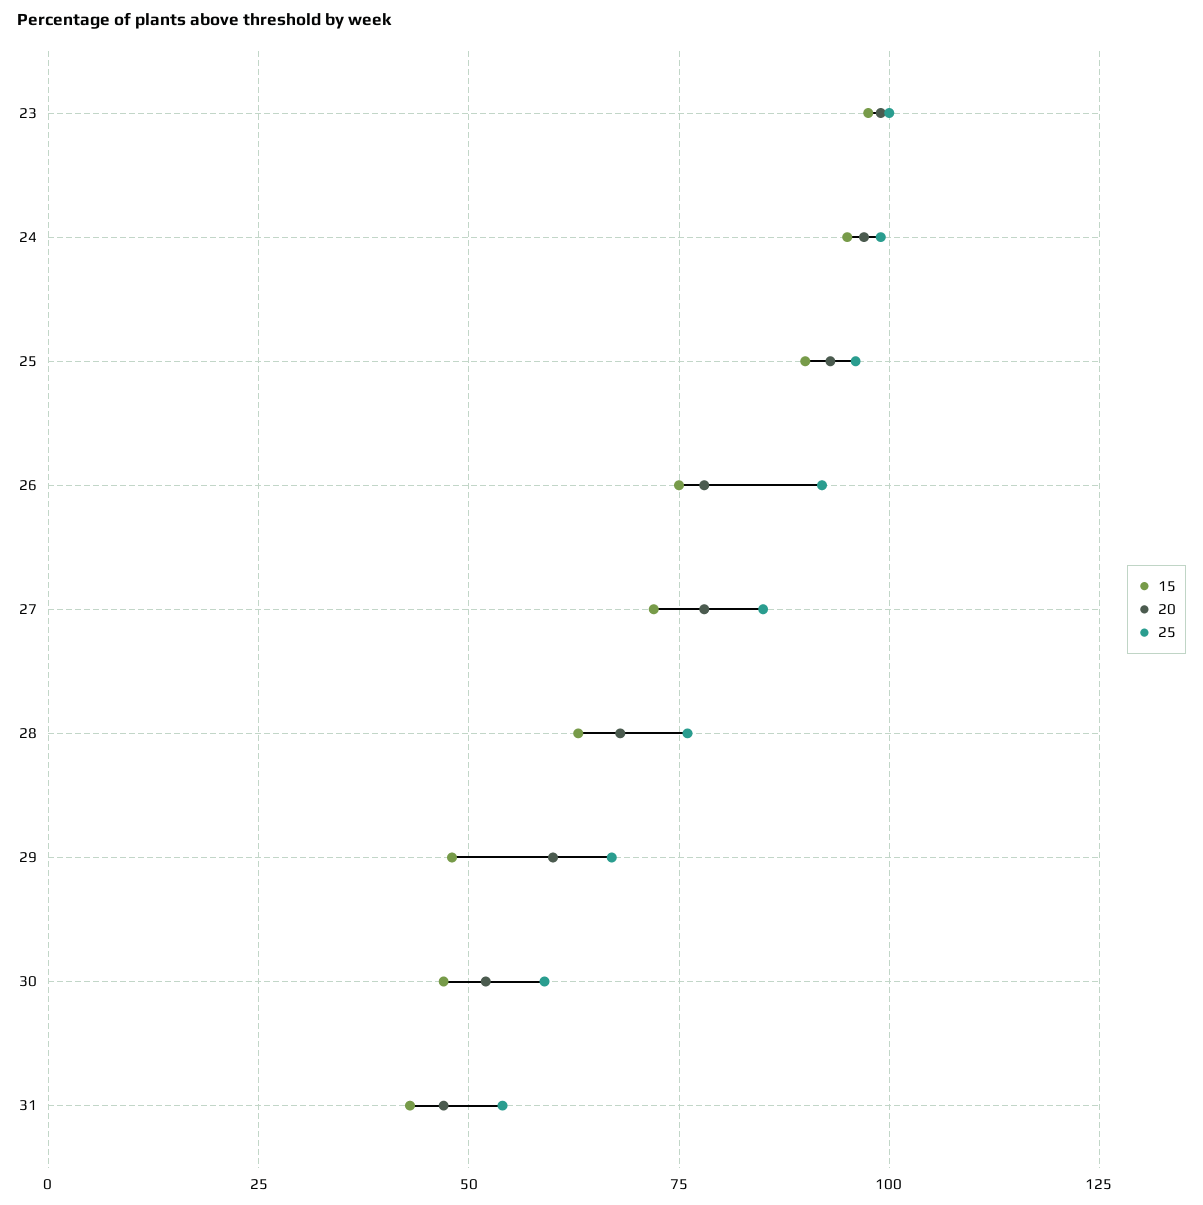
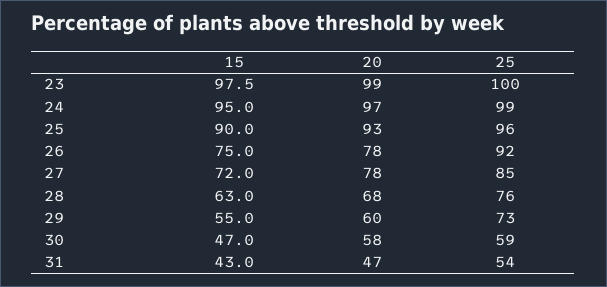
  {
    "15": {
      "23": 97.5,
      "24": 95,
      "25": 90,
      "26": 75,
      "27": 72,
      "28": 63,
-     "29": 47.5,
+     "29": 55,
      "30": 47,
      "31": 43
    },
    "20": {
      "23": 99,
      "24": 97,
      "25": 93,
      "26": 78,
      "27": 78,
      "28": 68,
      "29": 60,
-     "30": 52.5,
+     "30": 58,
      "31": 47
    },
    "25": {
      "23": 100,
      "24": 99,
      "25": 96,
      "26": 92,
      "27": 85,
      "28": 76,
-     "29": 67.5,
+     "29": 73,
      "30": 59,
      "31": 54
    }
  }

